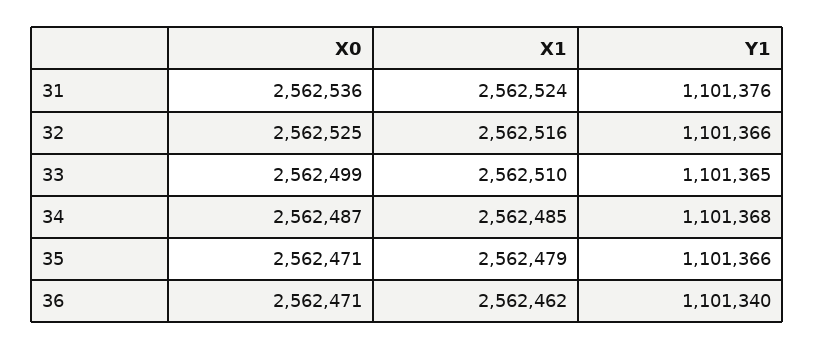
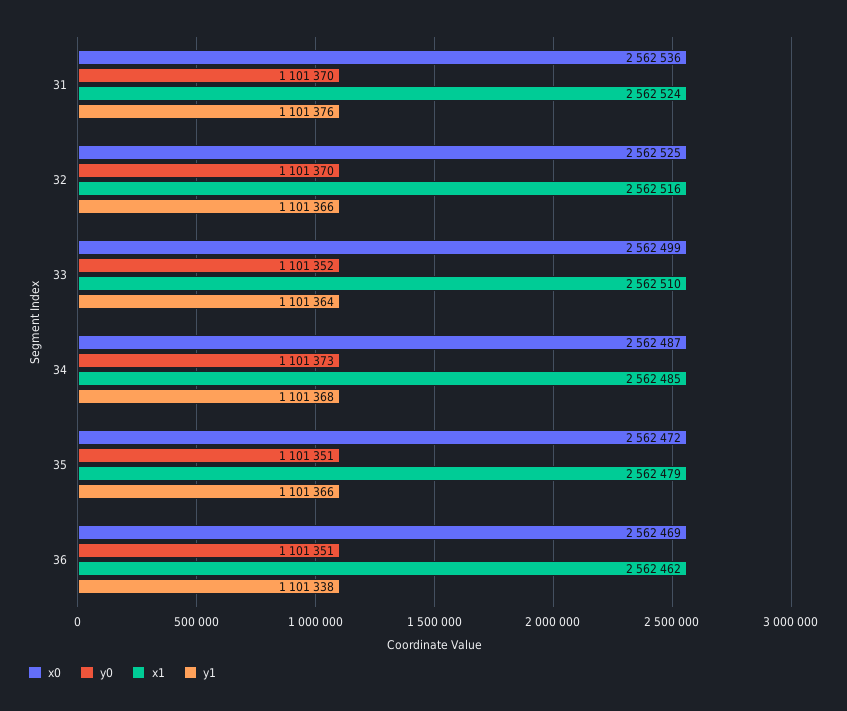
  {
    "X0": {
      "31": 2562536,
      "32": 2562525,
      "33": 2562499,
      "34": 2562487,
-     "35": 2562471,
+     "35": 2562472,
-     "36": 2562471
+     "36": 2562469
    },
    "X1": {
      "31": 2562524,
      "32": 2562516,
      "33": 2562510,
      "34": 2562485,
      "35": 2562479,
      "36": 2562462
    },
    "Y1": {
      "31": 1101376,
      "32": 1101366,
-     "33": 1101365,
+     "33": 1101364,
      "34": 1101368,
      "35": 1101366,
-     "36": 1101340
+     "36": 1101338
-   }
+   },
+   "y0": {
+     "31": 1101370,
+     "32": 1101370,
+     "33": 1101352,
+     "34": 1101373,
+     "35": 1101351,
+     "36": 1101351
+   }
  }

